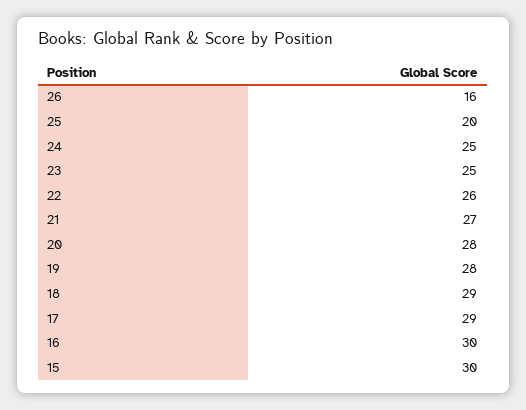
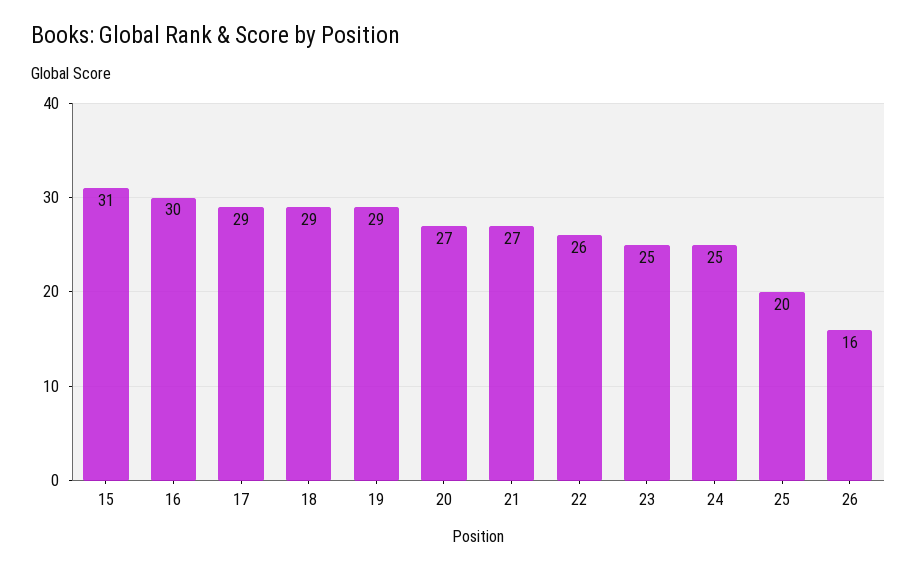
  {
    "26": 16,
    "25": 20,
    "24": 25,
    "23": 25,
    "22": 26,
    "21": 27,
-   "20": 28,
+   "20": 27,
-   "19": 28,
+   "19": 29,
    "18": 29,
    "17": 29,
    "16": 30,
-   "15": 30
+   "15": 31
  }

